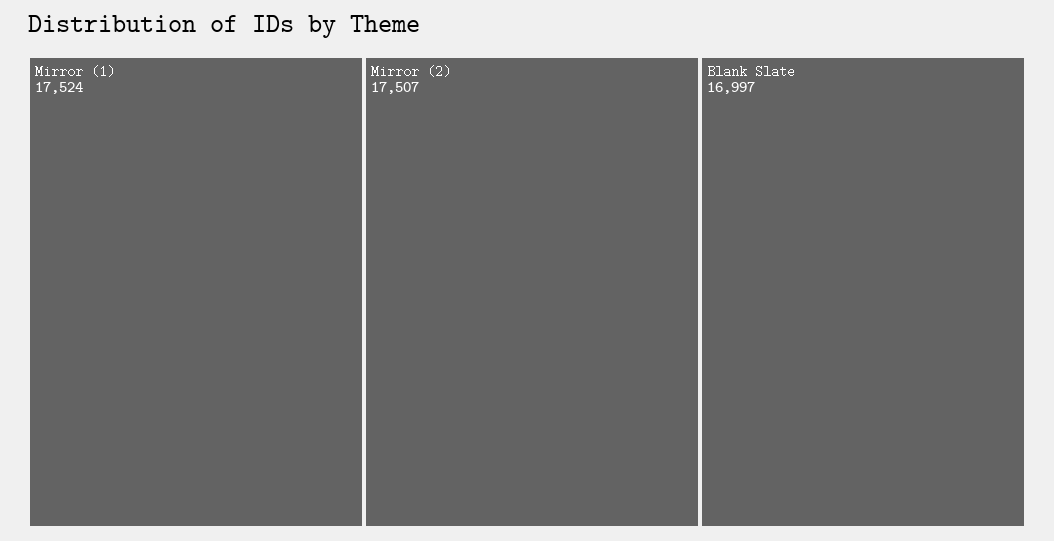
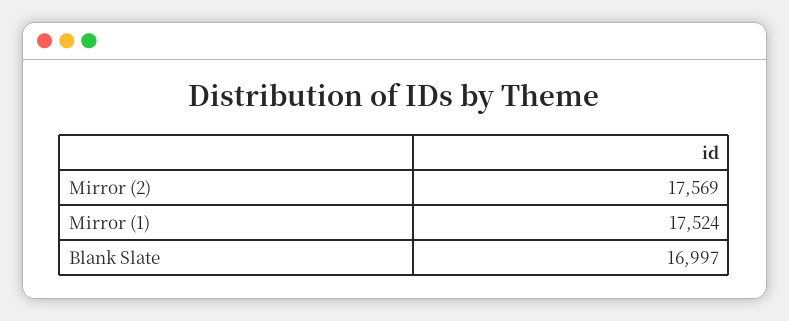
  {
    "Mirror (1)": 17524,
-   "Mirror (2)": 17507,
+   "Mirror (2)": 17569,
    "Blank Slate": 16997
  }

